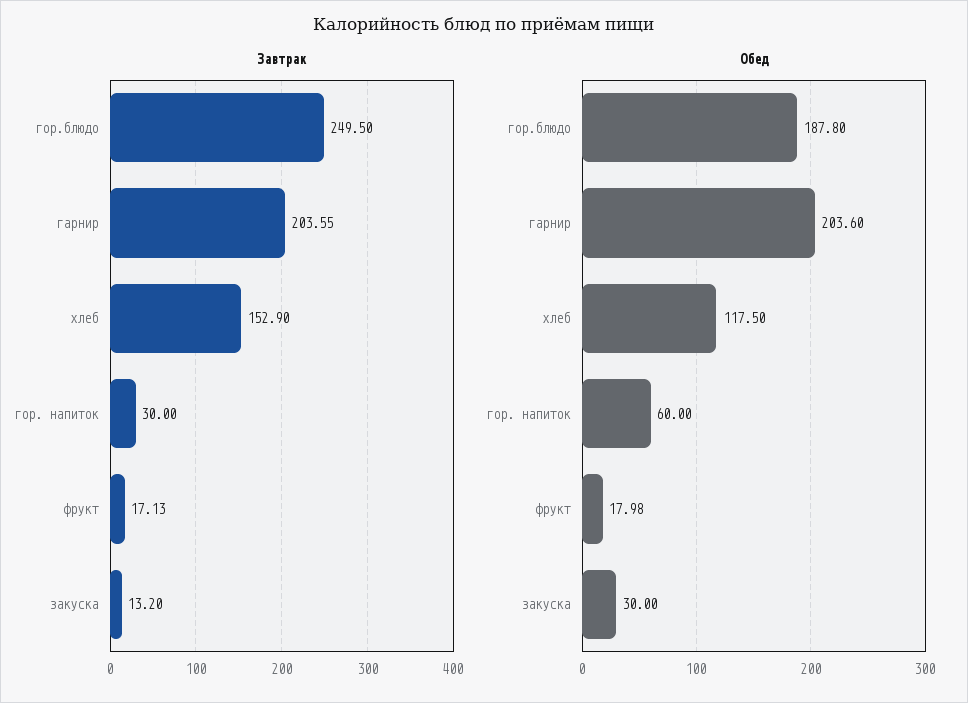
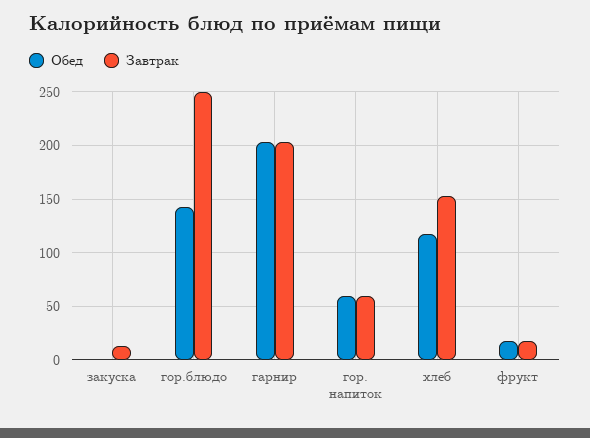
  {
    "Завтрак": {
      "гор.блюдо": 249.5,
      "гарнир": 203.55,
      "хлеб": 152.9,
-     "гор. напиток": 30,
+     "гор. напиток": 60,
      "фрукт": 17.13,
      "закуска": 13.2
    },
    "Обед": {
-     "гор.блюдо": 187.8,
+     "гор.блюдо": 140,
      "гарнир": 203.6,
      "хлеб": 117.5,
      "гор. напиток": 60,
      "фрукт": 17.98,
-     "закуска": 30
+     "закуска": 0
    }
  }

